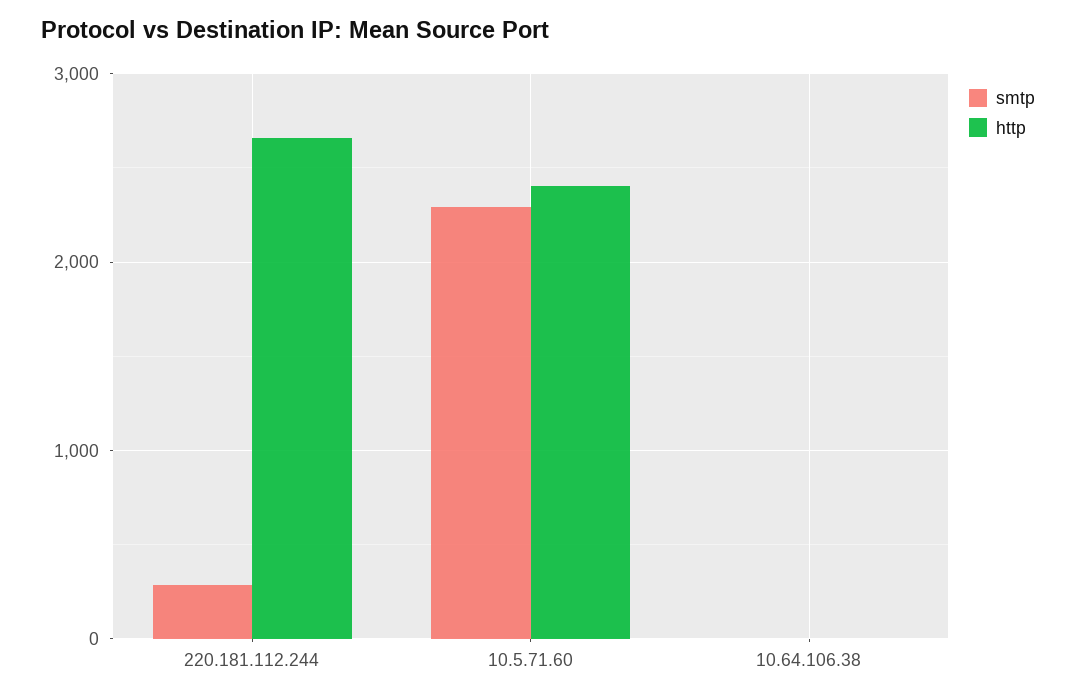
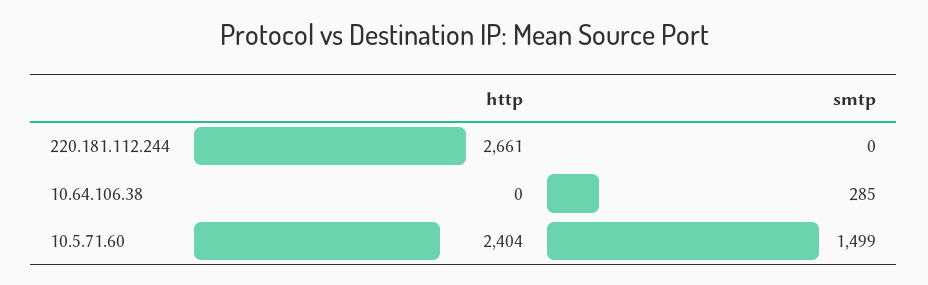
  {
    "smtp": {
-     "220.181.112.244": 300,
+     "220.181.112.244": 0,
-     "10.5.71.60": 2300,
+     "10.5.71.60": 1499,
-     "10.64.106.38": 0
+     "10.64.106.38": 285
    },
    "http": {
      "220.181.112.244": 2661,
      "10.5.71.60": 2404,
      "10.64.106.38": 0
    }
  }

